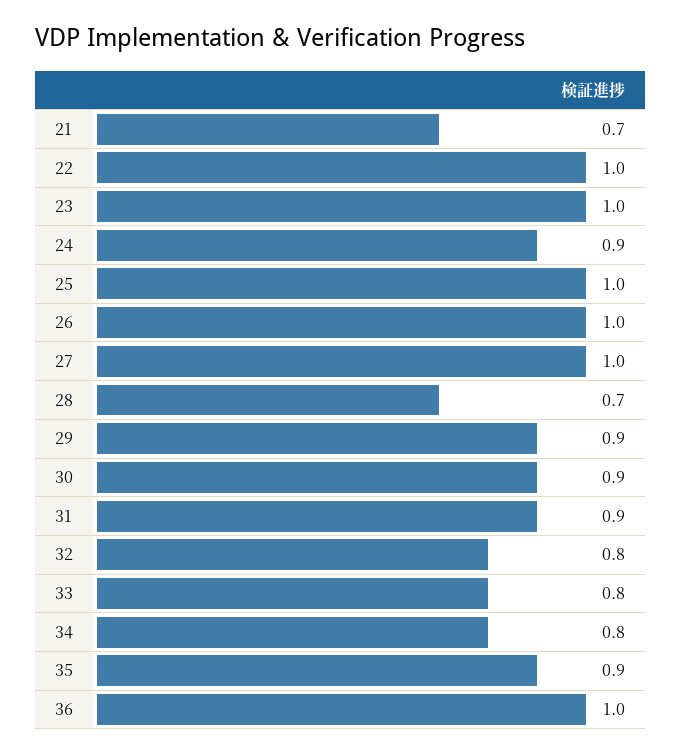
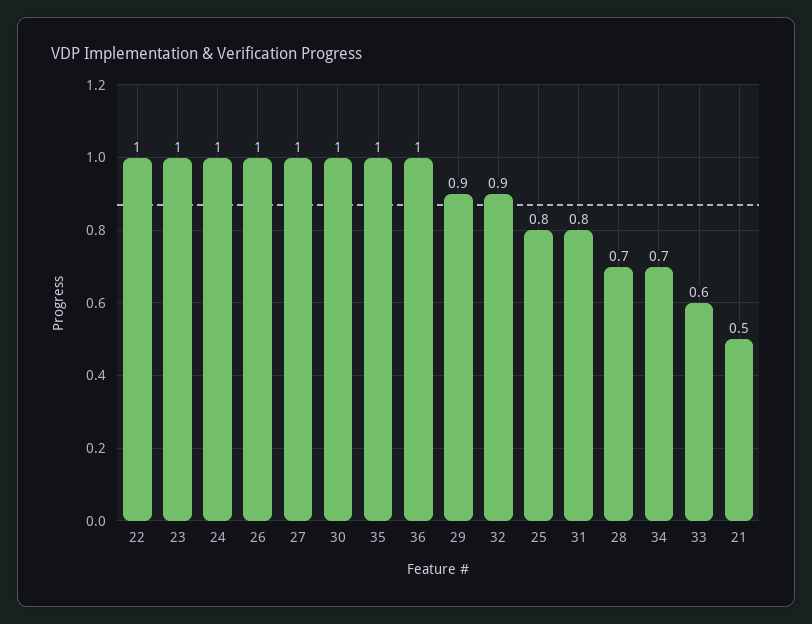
  {
-   "21": 0.7,
+   "21": 0.5,
    "22": 1,
    "23": 1,
-   "24": 0.9,
+   "24": 1,
-   "25": 1,
+   "25": 0.8,
    "26": 1,
    "27": 1,
    "28": 0.7,
    "29": 0.9,
-   "30": 0.9,
+   "30": 1,
-   "31": 0.9,
+   "31": 0.8,
-   "32": 0.8,
+   "32": 0.9,
-   "33": 0.8,
+   "33": 0.6,
-   "34": 0.8,
+   "34": 0.7,
-   "35": 0.9,
+   "35": 1,
    "36": 1
  }

